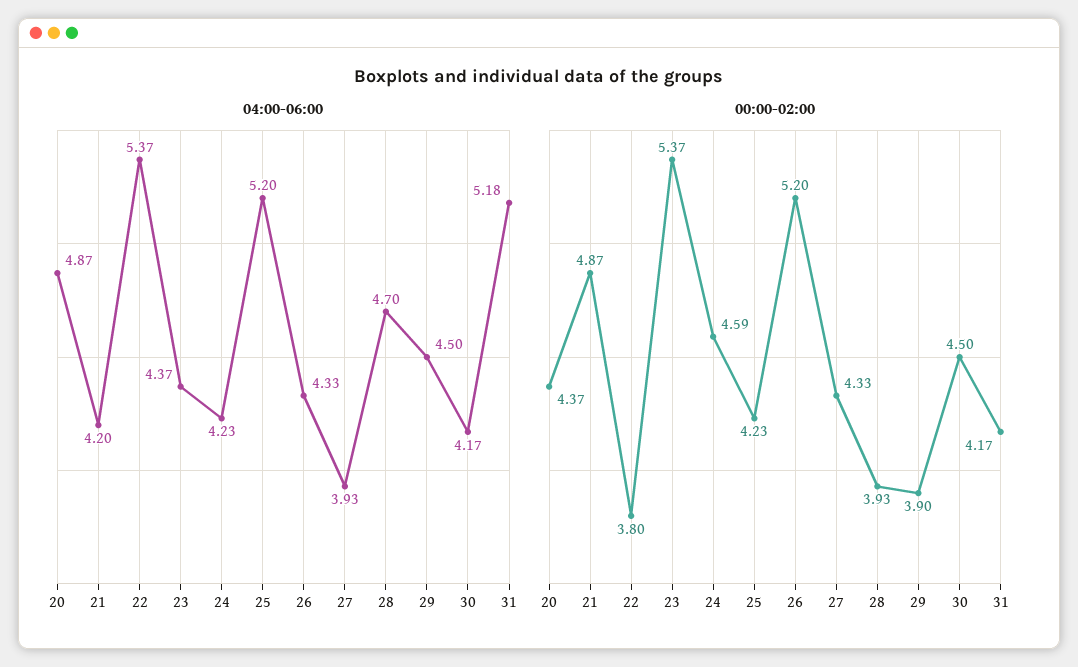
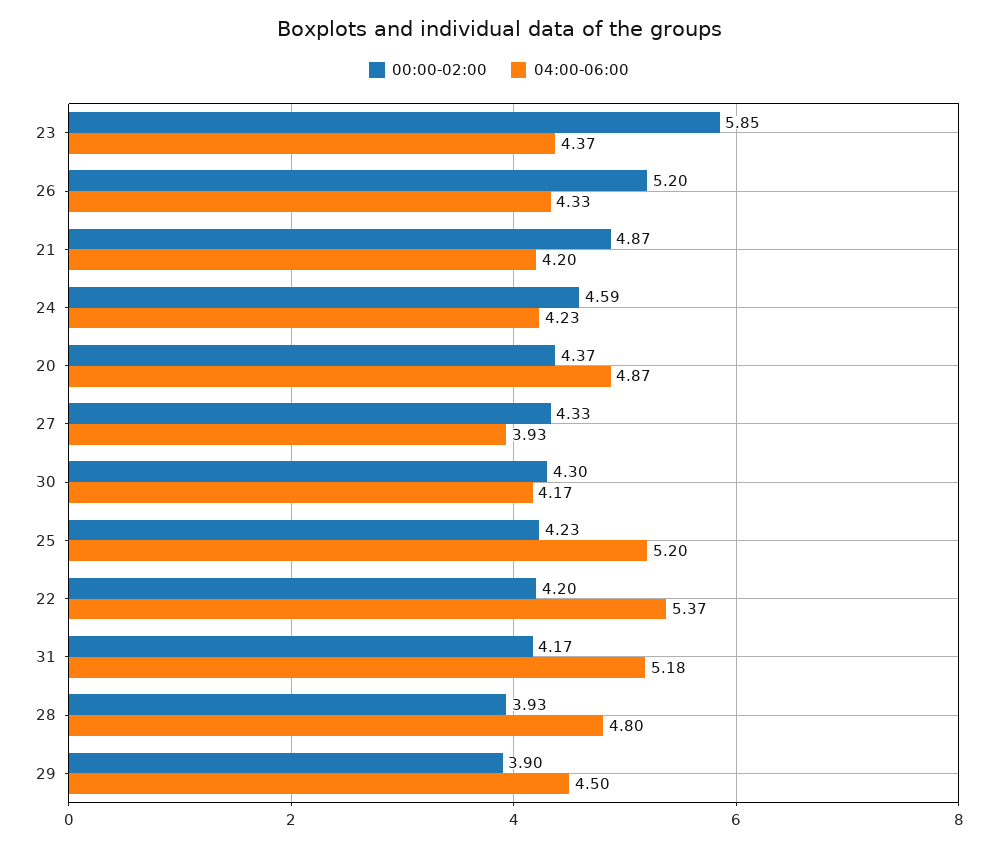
  {
    "04:00-06:00": {
      "20": 4.87,
      "21": 4.2,
      "22": 5.37,
      "23": 4.37,
      "24": 4.23,
      "25": 5.2,
      "26": 4.33,
      "27": 3.93,
-     "28": 4.7,
+     "28": 4.8,
      "29": 4.5,
      "30": 4.17,
      "31": 5.18
    },
    "00:00-02:00": {
      "20": 4.37,
      "21": 4.87,
-     "22": 3.8,
+     "22": 4.2,
-     "23": 5.37,
+     "23": 5.85,
      "24": 4.59,
      "25": 4.23,
      "26": 5.2,
      "27": 4.33,
      "28": 3.93,
      "29": 3.9,
-     "30": 4.5,
+     "30": 4.3,
      "31": 4.17
    }
  }

